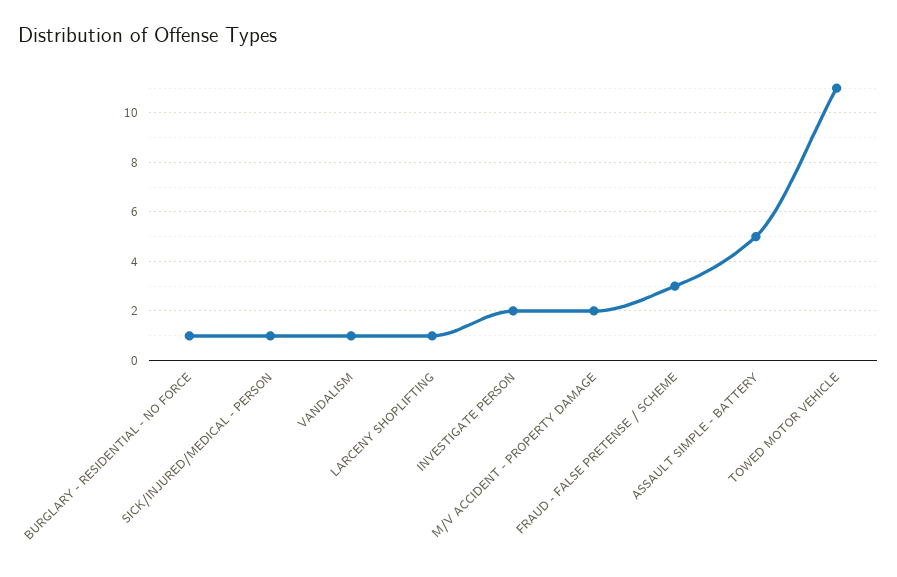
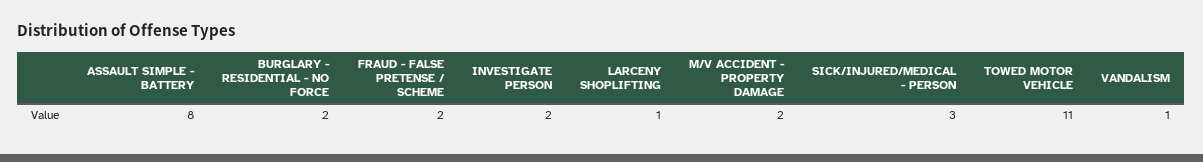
  {
-   "BURGLARY - RESIDENTIAL - NO FORCE": 1,
+   "BURGLARY - RESIDENTIAL - NO FORCE": 2,
-   "SICK/INJURED/MEDICAL - PERSON": 1,
+   "SICK/INJURED/MEDICAL - PERSON": 3,
    "VANDALISM": 1,
    "LARCENY SHOPLIFTING": 1,
    "INVESTIGATE PERSON": 2,
    "M/V ACCIDENT - PROPERTY DAMAGE": 2,
-   "FRAUD - FALSE PRETENSE / SCHEME": 3,
+   "FRAUD - FALSE PRETENSE / SCHEME": 2,
-   "ASSAULT SIMPLE - BATTERY": 5,
+   "ASSAULT SIMPLE - BATTERY": 8,
    "TOWED MOTOR VEHICLE": 11
  }

